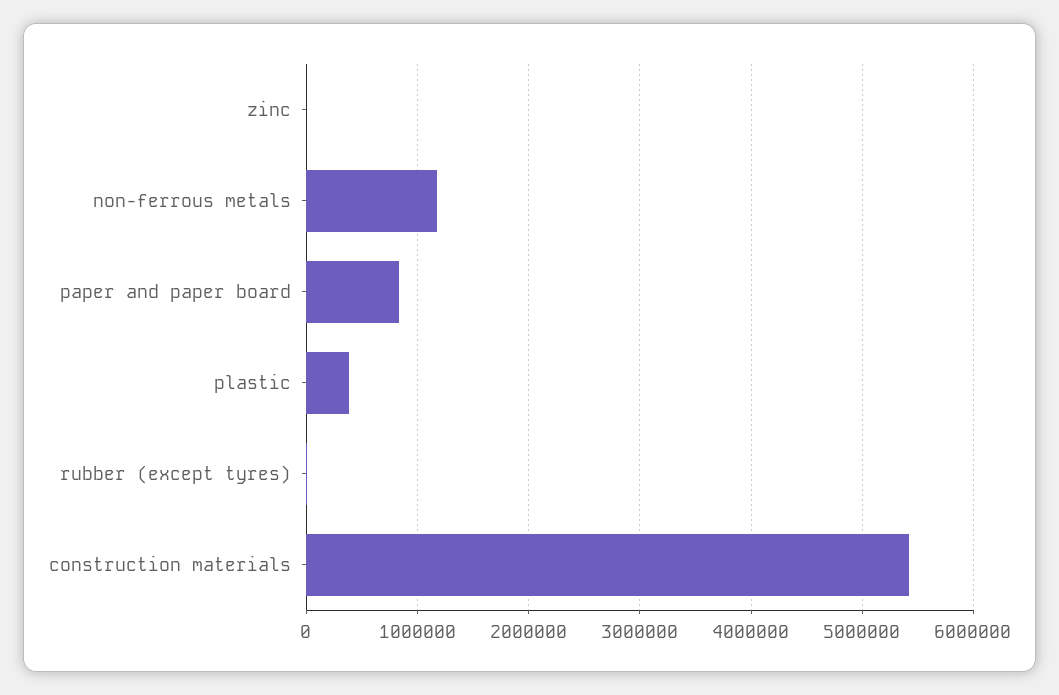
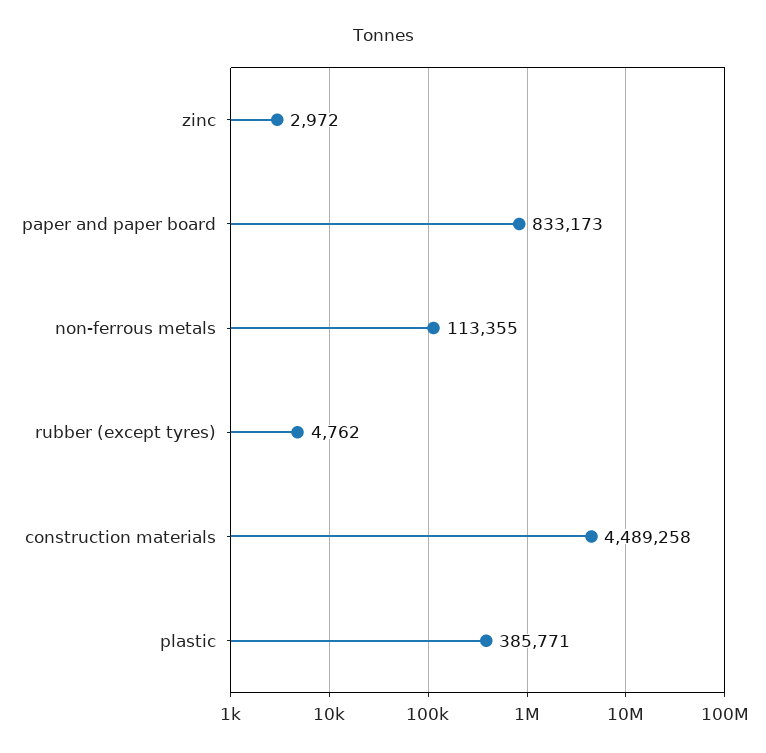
  {
    "zinc": 2972,
-   "non-ferrous metals": 1200000,
+   "non-ferrous metals": 113355,
    "paper and paper board": 833173,
    "plastic": 385771,
    "rubber (except tyres)": 4762,
-   "construction materials": 5400000
+   "construction materials": 4489258
  }

